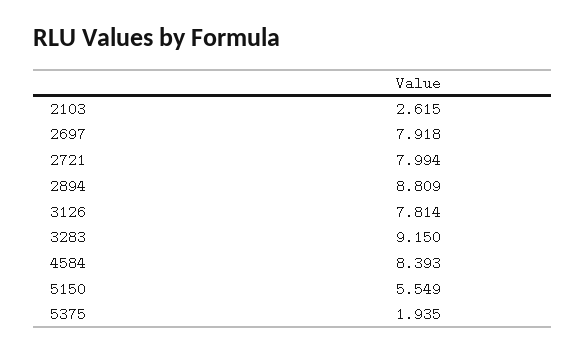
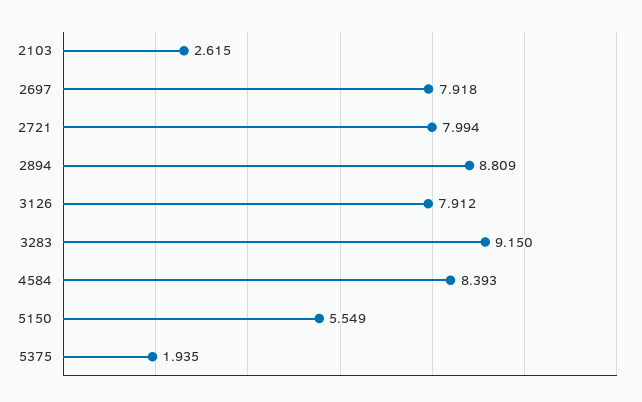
  {
    "2103": 2.615,
    "2697": 7.918,
    "2721": 7.994,
    "2894": 8.809,
-   "3126": 7.814,
+   "3126": 7.912,
    "3283": 9.15,
    "4584": 8.393,
    "5150": 5.549,
    "5375": 1.935
  }

